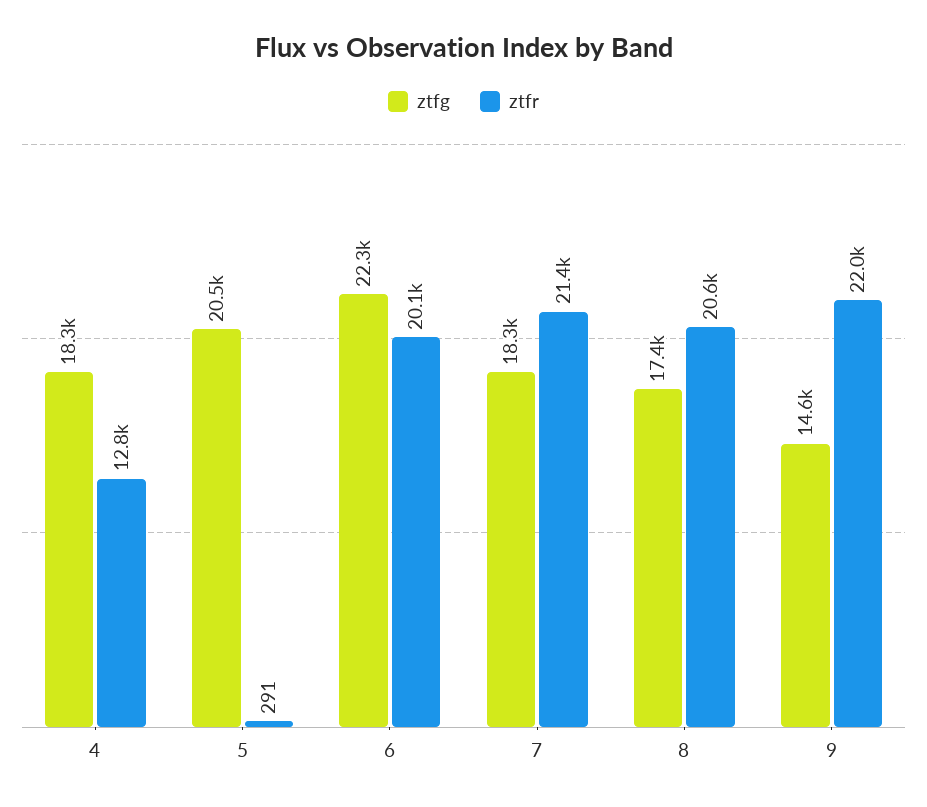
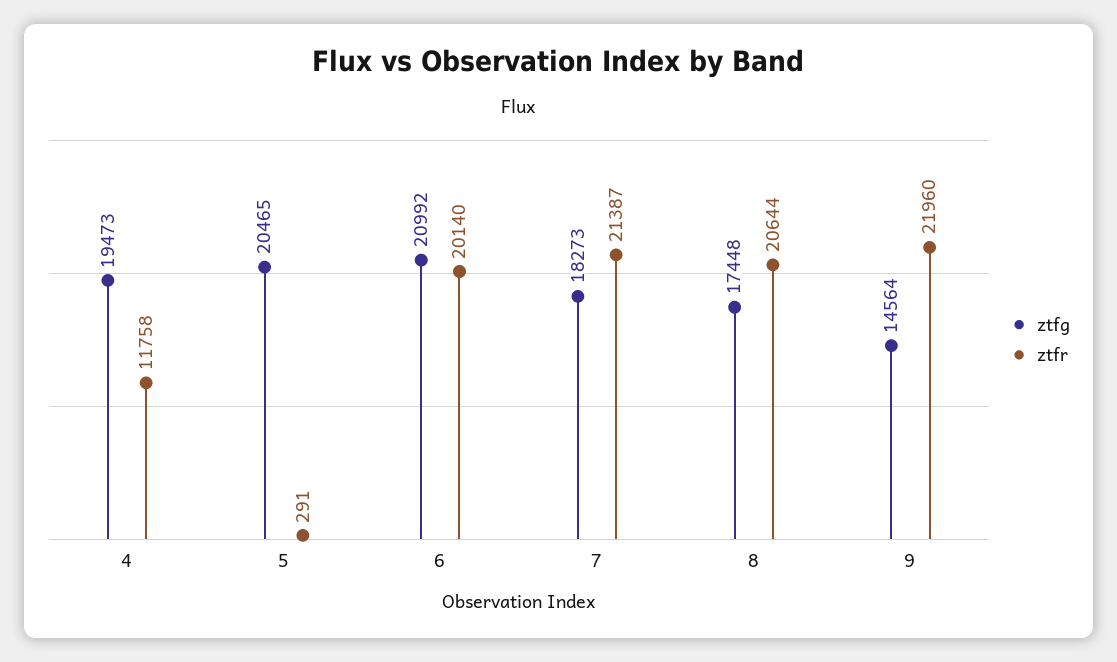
  {
    "ztfg": {
-     "4": 18300,
+     "4": 19473,
      "5": 20465,
-     "6": 22300,
+     "6": 20992,
      "7": 18273,
      "8": 17448,
      "9": 14564
    },
    "ztfr": {
-     "4": 12800,
+     "4": 11758,
      "5": 291,
      "6": 20140,
      "7": 21387,
      "8": 20644,
      "9": 21960
    }
  }

